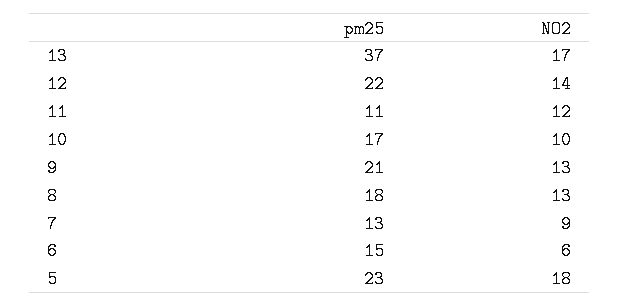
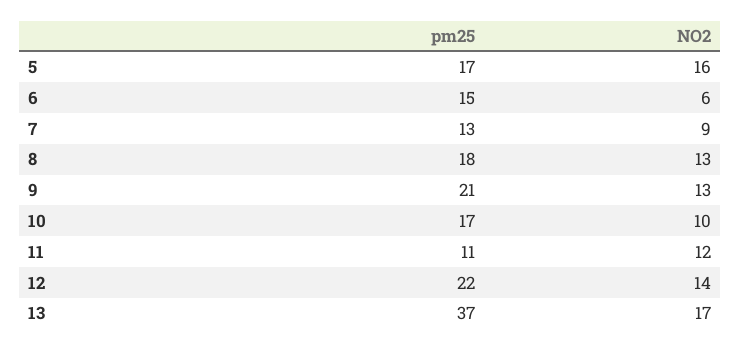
  {
    "pm25": {
      "13": 37,
      "12": 22,
      "11": 11,
      "10": 17,
      "9": 21,
      "8": 18,
      "7": 13,
      "6": 15,
-     "5": 23
+     "5": 17
    },
    "NO2": {
      "13": 17,
      "12": 14,
      "11": 12,
      "10": 10,
      "9": 13,
      "8": 13,
      "7": 9,
      "6": 6,
-     "5": 18
+     "5": 16
    }
  }

